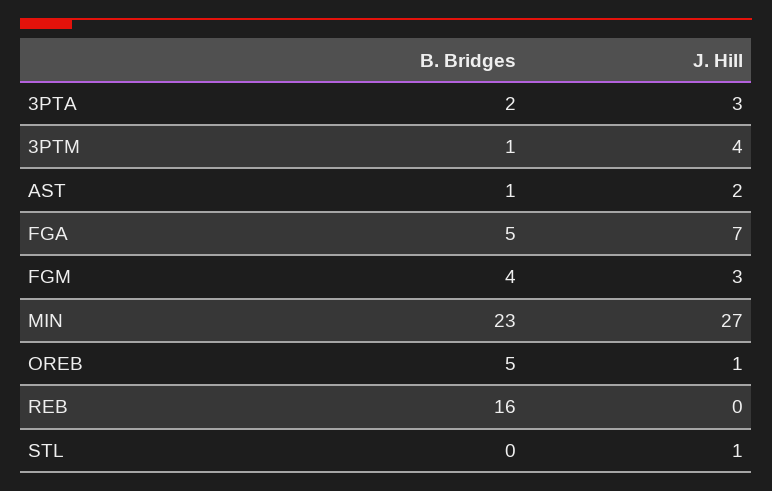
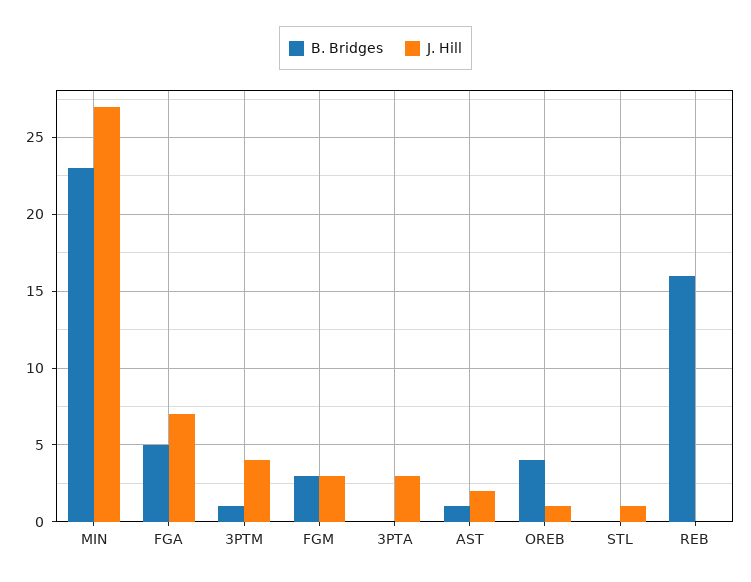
  {
    "B. Bridges": {
-     "3PTA": 2,
+     "3PTA": 0,
      "3PTM": 1,
      "AST": 1,
      "FGA": 5,
-     "FGM": 4,
+     "FGM": 3,
      "MIN": 23,
-     "OREB": 5,
+     "OREB": 4,
      "REB": 16,
      "STL": 0
    },
    "J. Hill": {
      "3PTA": 3,
      "3PTM": 4,
      "AST": 2,
      "FGA": 7,
      "FGM": 3,
      "MIN": 27,
      "OREB": 1,
      "REB": 0,
      "STL": 1
    }
  }

